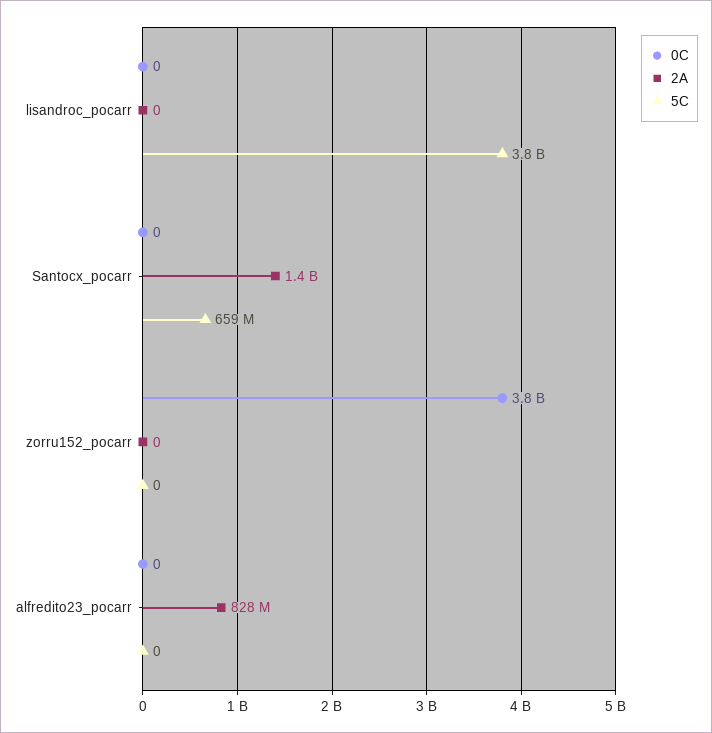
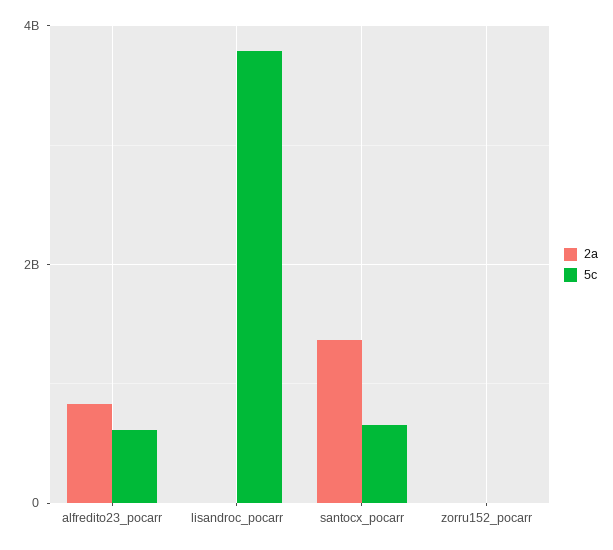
  {
-   "0C": {
-     "lisandroc_pocarr": 0,
-     "Santocx_pocarr": 0,
-     "zorru152_pocarr": 3800000000,
-     "alfredito23_pocarr": 0
-   },
    "2A": {
      "lisandroc_pocarr": 0,
      "Santocx_pocarr": 1400000000,
      "zorru152_pocarr": 0,
      "alfredito23_pocarr": 828000000
    },
    "5C": {
      "lisandroc_pocarr": 3800000000,
      "Santocx_pocarr": 659000000,
      "zorru152_pocarr": 0,
-     "alfredito23_pocarr": 0
+     "alfredito23_pocarr": 600000000
    }
  }

